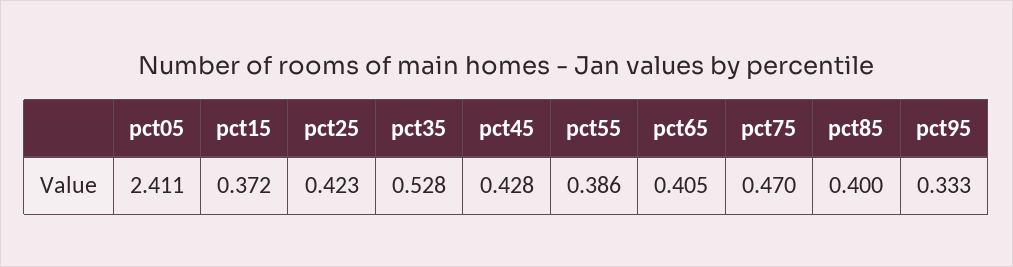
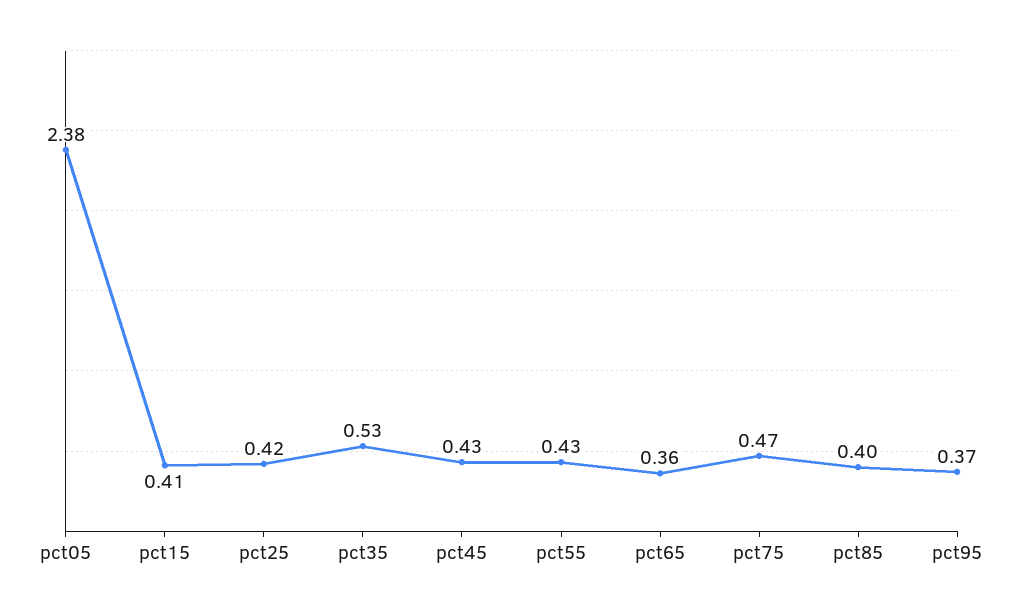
  {
-   "pct05": 2.411,
+   "pct05": 2.38,
-   "pct15": 0.372,
+   "pct15": 0.41,
    "pct25": 0.423,
    "pct35": 0.528,
    "pct45": 0.428,
-   "pct55": 0.386,
+   "pct55": 0.43,
-   "pct65": 0.405,
+   "pct65": 0.36,
    "pct75": 0.47,
    "pct85": 0.4,
-   "pct95": 0.333
+   "pct95": 0.37
  }

